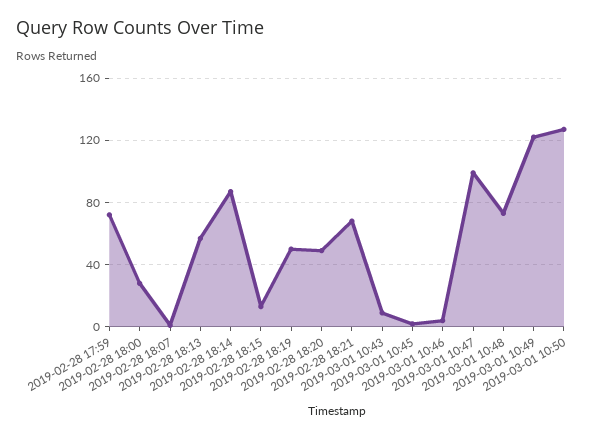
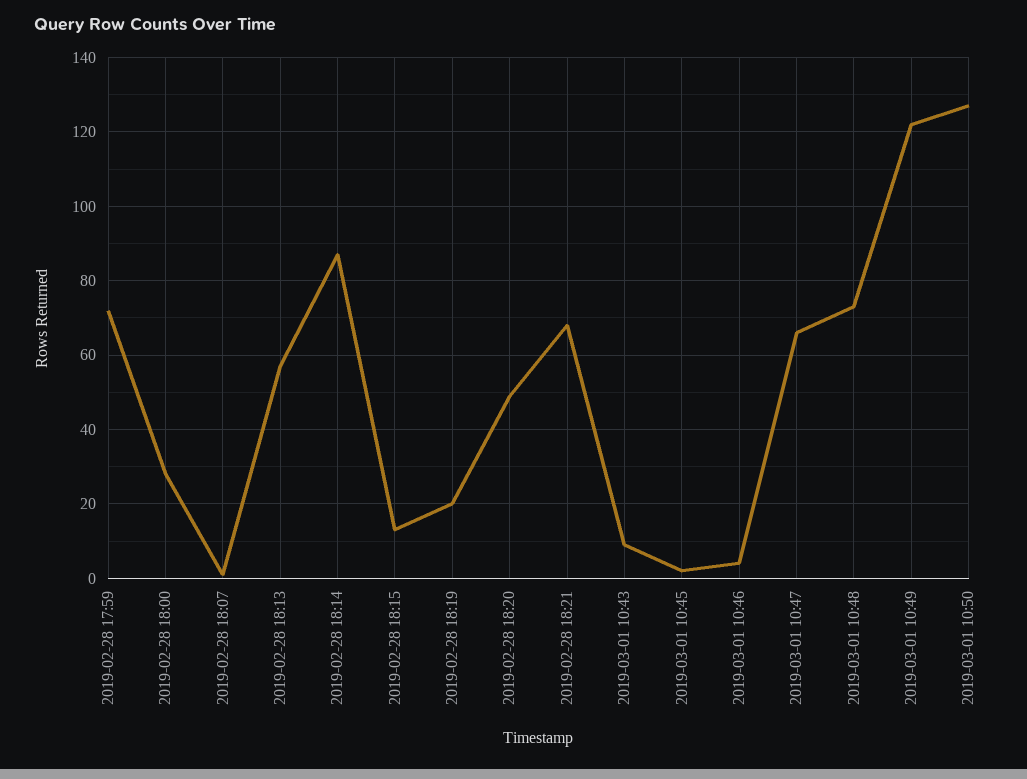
  {
    "2019-02-28 17:59": 70,
    "2019-02-28 18:00": 30,
    "2019-02-28 18:07": 0,
    "2019-02-28 18:13": 55,
    "2019-02-28 18:14": 85,
    "2019-02-28 18:15": 15,
-   "2019-02-28 18:19": 50,
+   "2019-02-28 18:19": 20,
    "2019-02-28 18:20": 50,
    "2019-02-28 18:21": 70,
    "2019-03-01 10:43": 10,
    "2019-03-01 10:45": 0,
    "2019-03-01 10:46": 5,
-   "2019-03-01 10:47": 100,
+   "2019-03-01 10:47": 65,
    "2019-03-01 10:48": 75,
    "2019-03-01 10:49": 120,
    "2019-03-01 10:50": 125
  }

